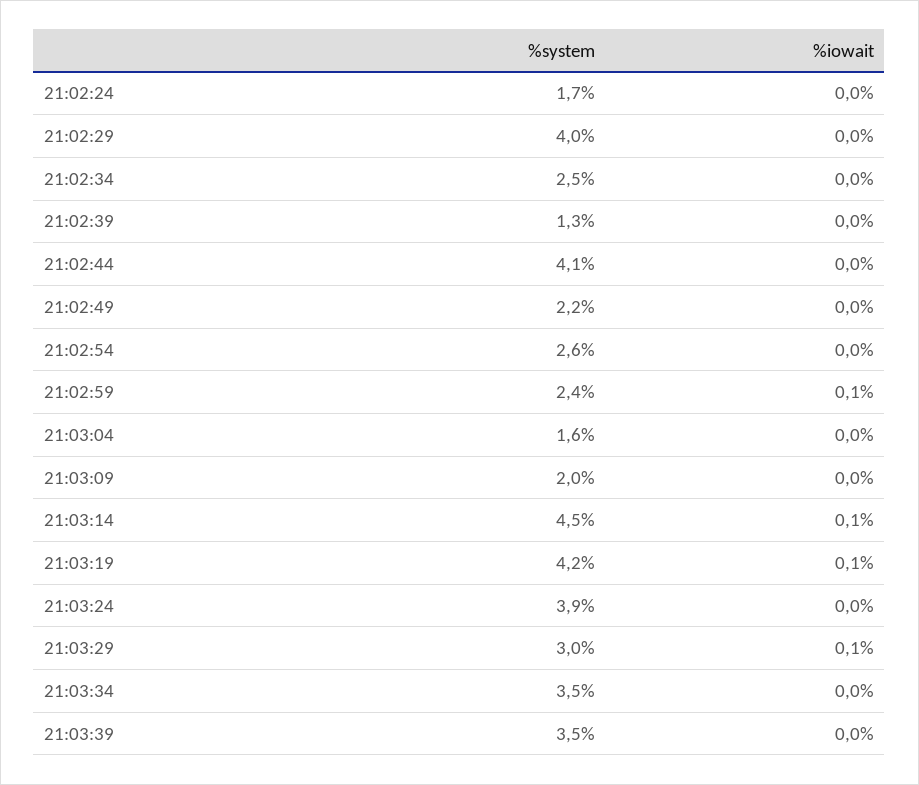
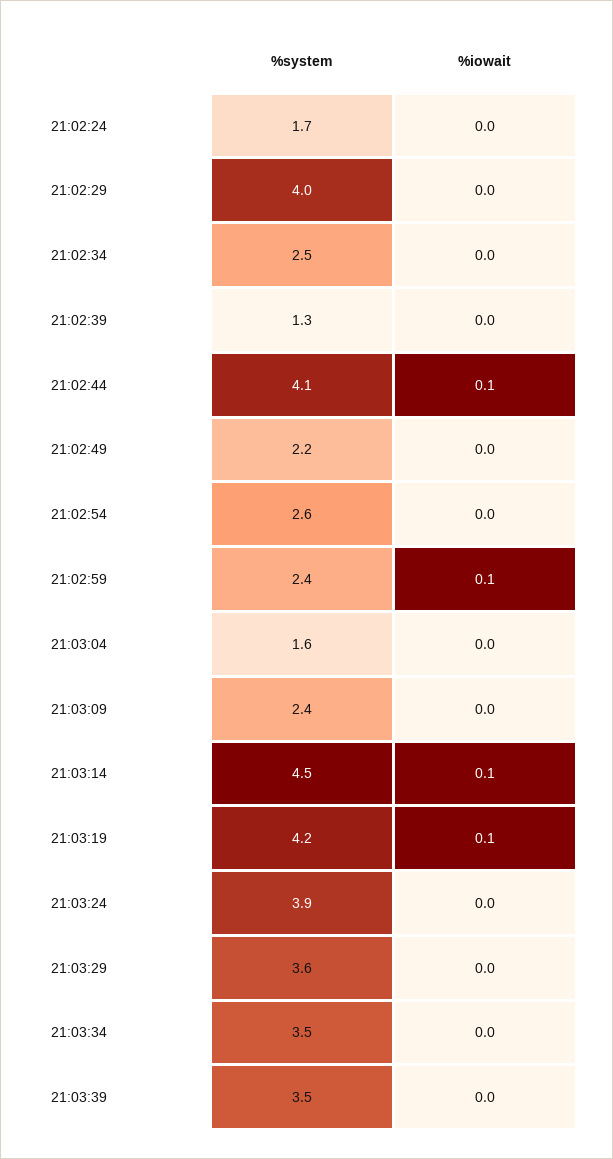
  {
    "%system": {
      "21:02:24": 1.7,
      "21:02:29": 4,
      "21:02:34": 2.5,
      "21:02:39": 1.3,
      "21:02:44": 4.1,
      "21:02:49": 2.2,
      "21:02:54": 2.6,
      "21:02:59": 2.4,
      "21:03:04": 1.6,
-     "21:03:09": 2,
+     "21:03:09": 2.4,
      "21:03:14": 4.5,
      "21:03:19": 4.2,
      "21:03:24": 3.9,
-     "21:03:29": 3,
+     "21:03:29": 3.6,
      "21:03:34": 3.5,
      "21:03:39": 3.5
    },
    "%iowait": {
      "21:02:24": 0,
      "21:02:29": 0,
      "21:02:34": 0,
      "21:02:39": 0,
-     "21:02:44": 0,
+     "21:02:44": 0.1,
      "21:02:49": 0,
      "21:02:54": 0,
      "21:02:59": 0.1,
      "21:03:04": 0,
      "21:03:09": 0,
      "21:03:14": 0.1,
      "21:03:19": 0.1,
      "21:03:24": 0,
-     "21:03:29": 0.1,
+     "21:03:29": 0,
      "21:03:34": 0,
      "21:03:39": 0
    }
  }

